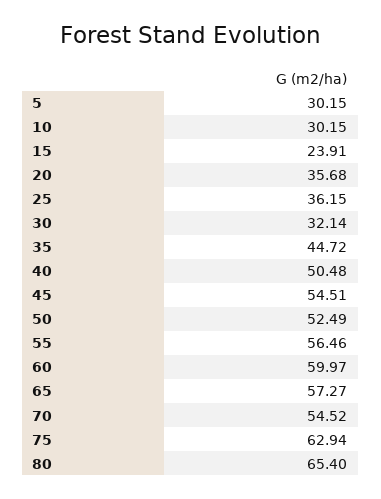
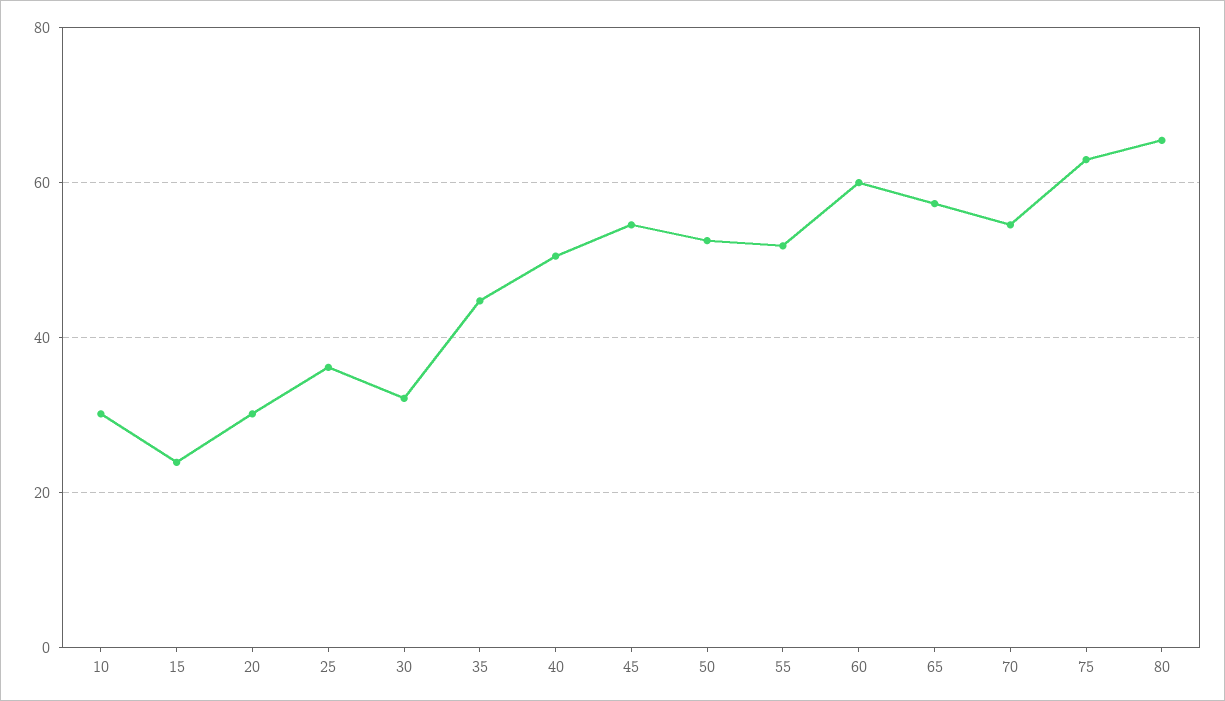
  {
-   "5": 30.15,
    "10": 30.15,
    "15": 23.91,
-   "20": 35.68,
+   "20": 30,
    "25": 36.15,
    "30": 32.14,
    "35": 44.72,
    "40": 50.48,
    "45": 54.51,
    "50": 52.49,
-   "55": 56.46,
+   "55": 52,
    "60": 59.97,
    "65": 57.27,
    "70": 54.52,
    "75": 62.94,
    "80": 65.4
  }

